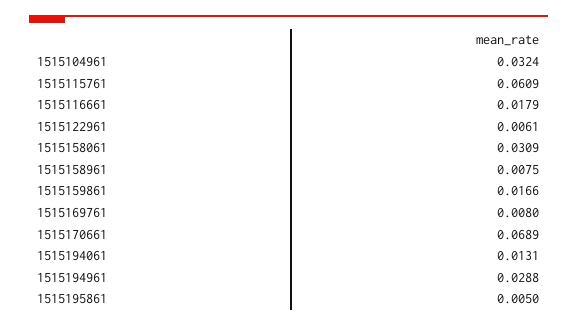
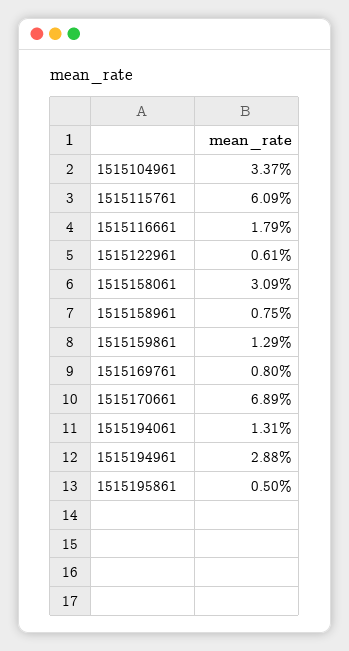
  {
-   "1515104961": 0.0324,
+   "1515104961": 0.0337,
    "1515115761": 0.0609,
    "1515116661": 0.0179,
    "1515122961": 0.0061,
    "1515158061": 0.0309,
    "1515158961": 0.0075,
-   "1515159861": 0.0166,
+   "1515159861": 0.0129,
    "1515169761": 0.008,
    "1515170661": 0.0689,
    "1515194061": 0.0131,
    "1515194961": 0.0288,
    "1515195861": 0.005
  }

